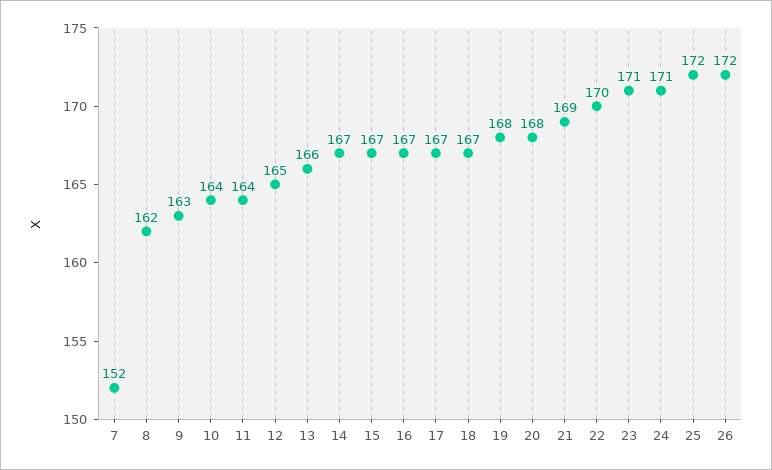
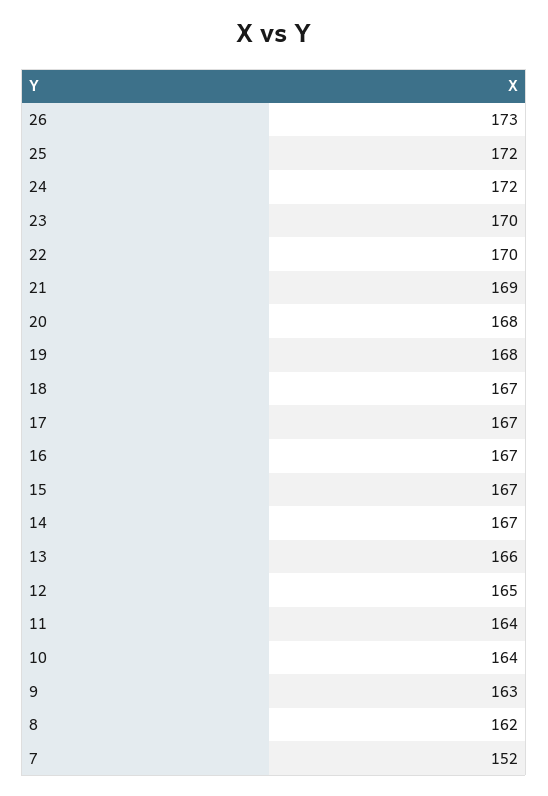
  {
    "7": 152,
    "8": 162,
    "9": 163,
    "10": 164,
    "11": 164,
    "12": 165,
    "13": 166,
    "14": 167,
    "15": 167,
    "16": 167,
    "17": 167,
    "18": 167,
    "19": 168,
    "20": 168,
    "21": 169,
    "22": 170,
-   "23": 171,
+   "23": 170,
-   "24": 171,
+   "24": 172,
    "25": 172,
-   "26": 172
+   "26": 173
  }

